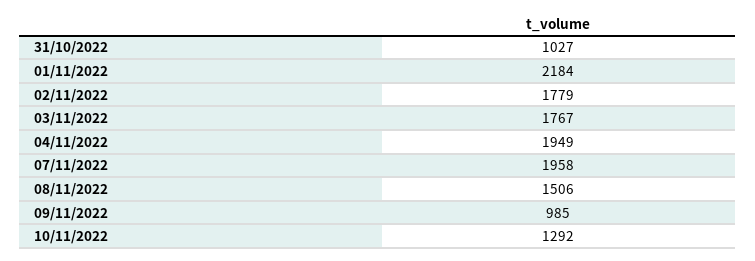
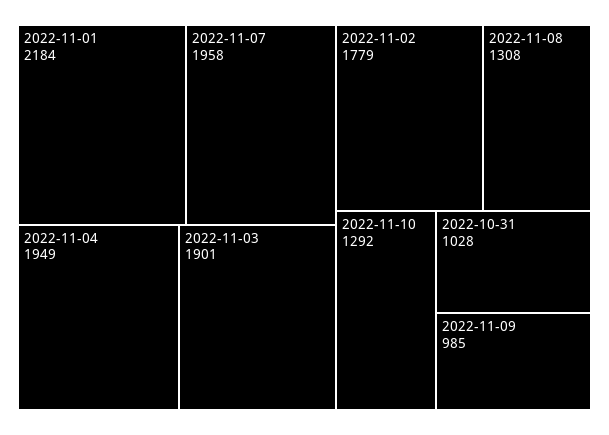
  {
-   "31/10/2022": 1027,
+   "31/10/2022": 1028,
    "01/11/2022": 2184,
    "02/11/2022": 1779,
-   "03/11/2022": 1767,
+   "03/11/2022": 1901,
    "04/11/2022": 1949,
    "07/11/2022": 1958,
-   "08/11/2022": 1506,
+   "08/11/2022": 1308,
    "09/11/2022": 985,
    "10/11/2022": 1292
  }

